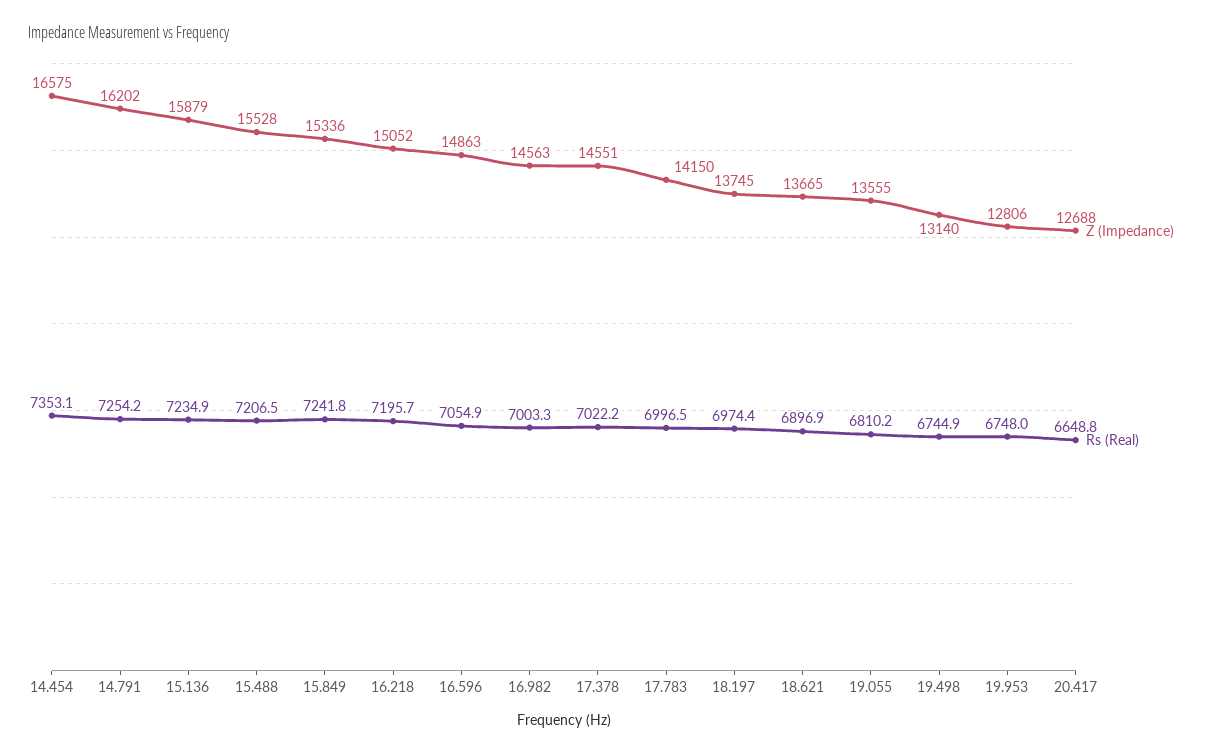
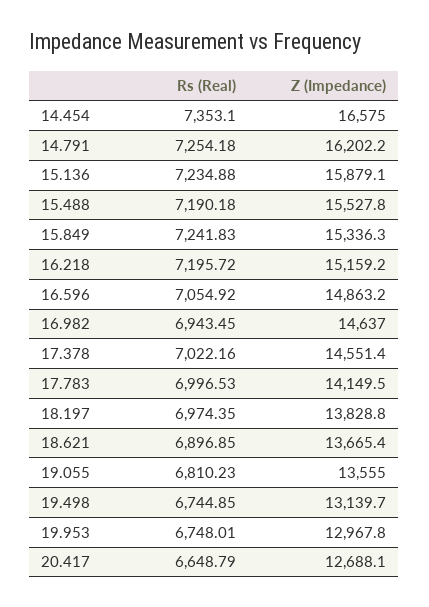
  {
    "Z (Impedance)": {
      "14.454": 16575,
      "14.791": 16202.2,
      "15.136": 15879.1,
      "15.488": 15527.8,
      "15.849": 15336.3,
-     "16.218": 15052,
+     "16.218": 15159.2,
      "16.596": 14863.2,
-     "16.982": 14563,
+     "16.982": 14637,
      "17.378": 14551.4,
      "17.783": 14149.5,
-     "18.197": 13745,
+     "18.197": 13828.8,
      "18.621": 13665.4,
      "19.055": 13555,
      "19.498": 13139.7,
-     "19.953": 12806,
+     "19.953": 12967.8,
      "20.417": 12688.1
    },
    "Rs (Real)": {
      "14.454": 7353.1,
      "14.791": 7254.18,
      "15.136": 7234.88,
-     "15.488": 7206.5,
+     "15.488": 7190.18,
      "15.849": 7241.83,
      "16.218": 7195.72,
      "16.596": 7054.92,
-     "16.982": 7003.3,
+     "16.982": 6943.45,
      "17.378": 7022.16,
      "17.783": 6996.53,
      "18.197": 6974.35,
      "18.621": 6896.85,
      "19.055": 6810.23,
      "19.498": 6744.85,
      "19.953": 6748.01,
      "20.417": 6648.79
    }
  }

